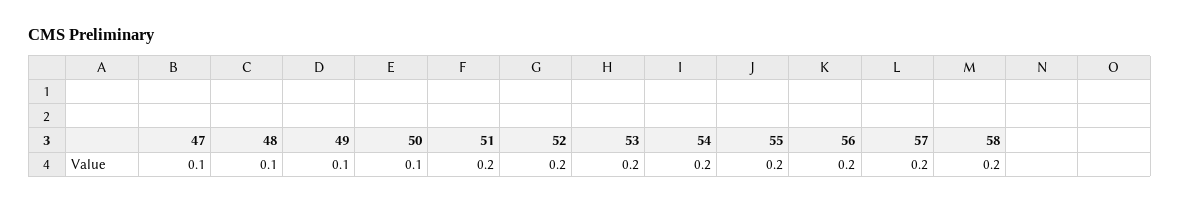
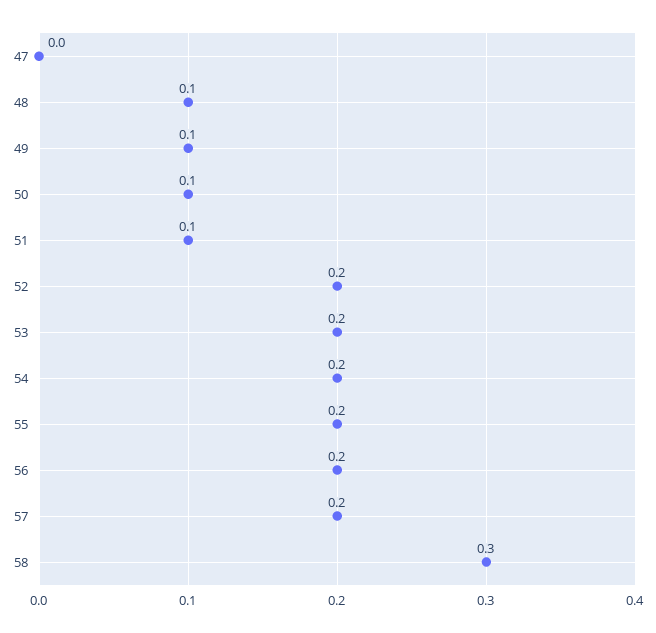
  {
-   "47": 0.1,
+   "47": 0,
    "48": 0.1,
    "49": 0.1,
    "50": 0.1,
-   "51": 0.2,
+   "51": 0.1,
    "52": 0.2,
    "53": 0.2,
    "54": 0.2,
    "55": 0.2,
    "56": 0.2,
    "57": 0.2,
-   "58": 0.2
+   "58": 0.3
  }

